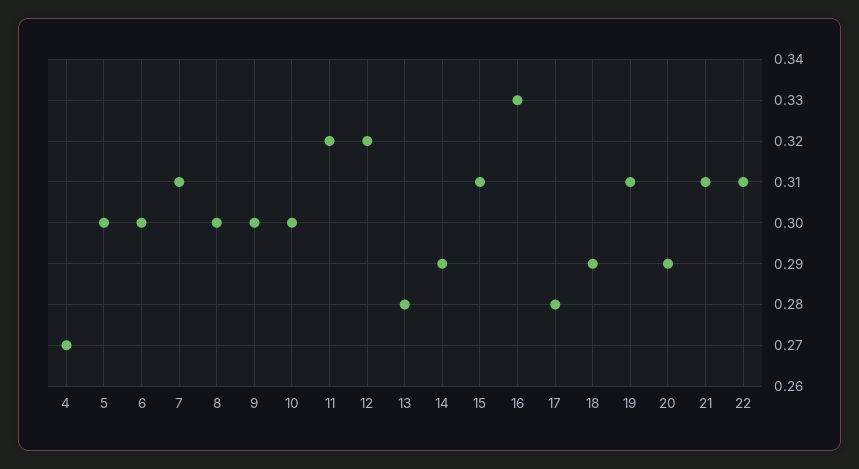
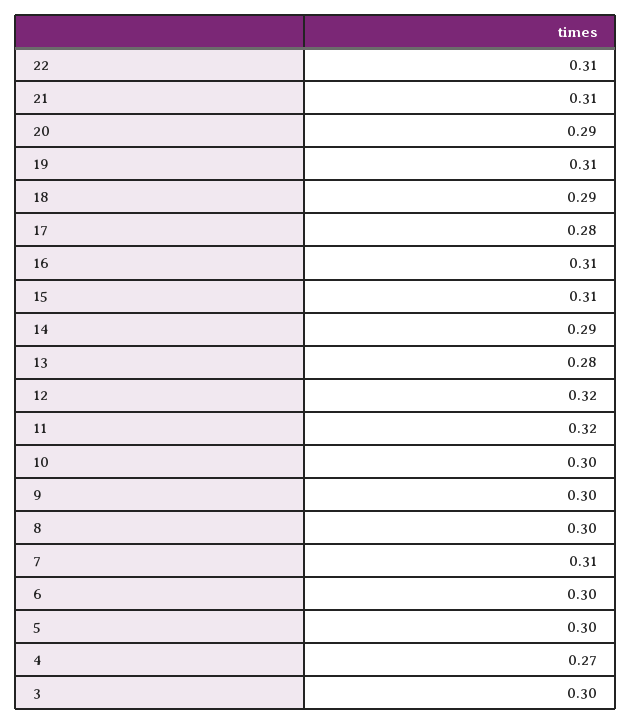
  {
    "4": 0.27,
    "5": 0.3,
    "6": 0.3,
    "7": 0.31,
    "8": 0.3,
    "9": 0.3,
    "10": 0.3,
    "11": 0.32,
    "12": 0.32,
    "13": 0.28,
    "14": 0.29,
    "15": 0.31,
-   "16": 0.33,
+   "16": 0.31,
    "17": 0.28,
    "18": 0.29,
    "19": 0.31,
    "20": 0.29,
    "21": 0.31,
-   "22": 0.31
+   "22": 0.31,
+   "3": 0.3
  }

